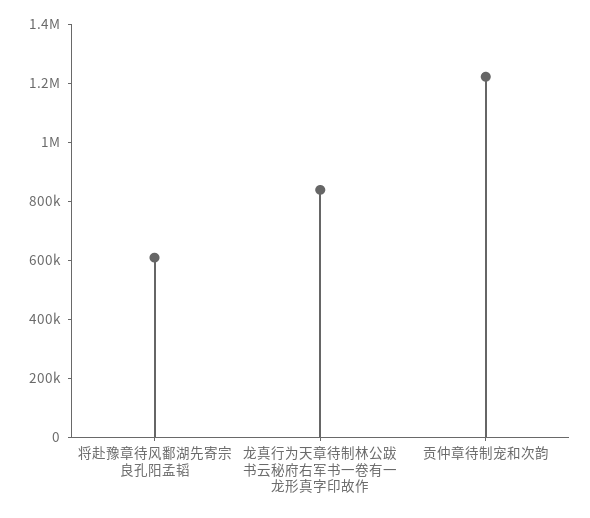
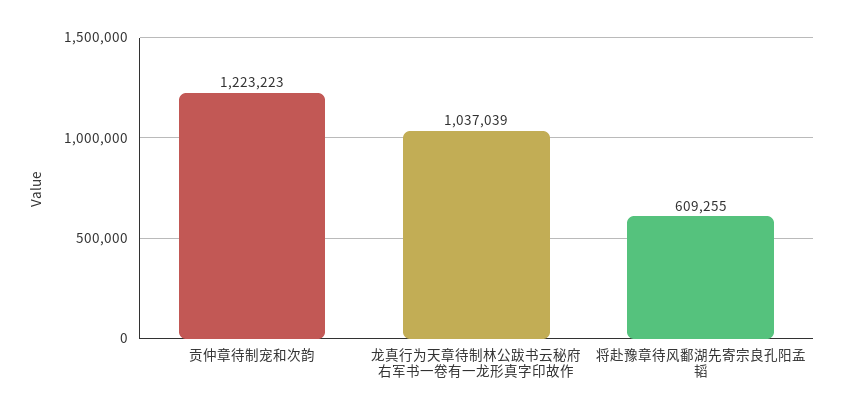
  {
    "将赴豫章待风鄱湖先寄宗良孔阳孟韬": 609255,
-   "龙真行为天章待制林公跋书云秘府右军书一卷有一龙形真字印故作": 850000,
+   "龙真行为天章待制林公跋书云秘府右军书一卷有一龙形真字印故作": 1037039,
    "贡仲章待制宠和次韵": 1223223
  }

